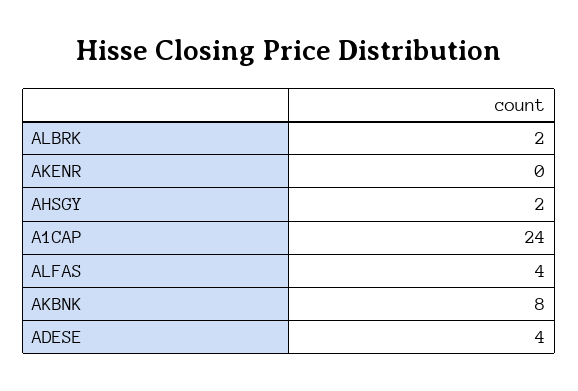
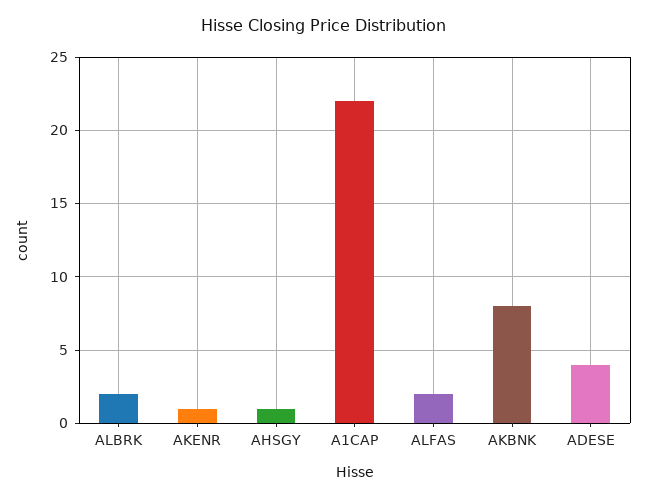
  {
    "ALBRK": 2,
-   "AKENR": 0,
+   "AKENR": 1,
-   "AHSGY": 2,
+   "AHSGY": 1,
-   "A1CAP": 24,
+   "A1CAP": 22,
-   "ALFAS": 4,
+   "ALFAS": 2,
    "AKBNK": 8,
    "ADESE": 4
  }

